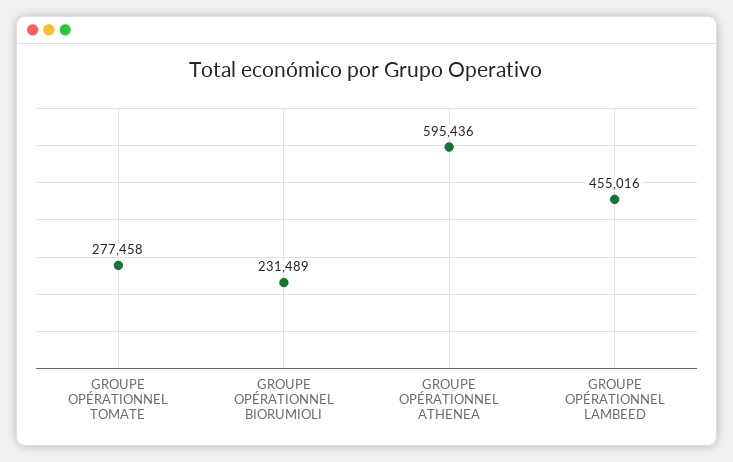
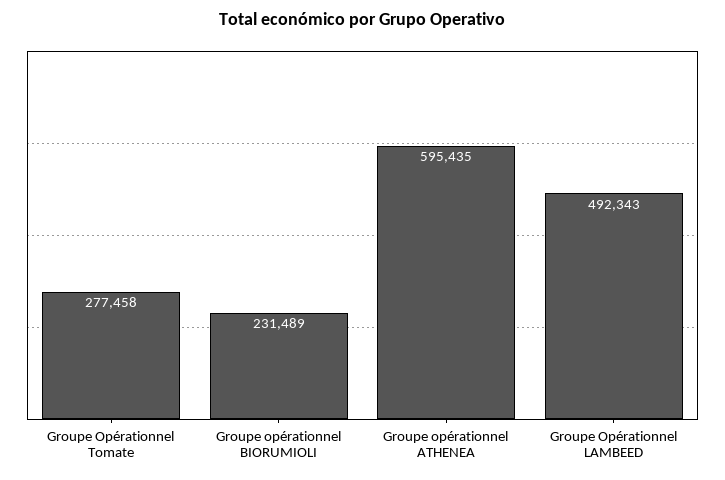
  {
    "GROUPE OPÉRATIONNEL TOMATE": 277458,
    "GROUPE OPÉRATIONNEL BIORUMIOLI": 231489,
-   "GROUPE OPÉRATIONNEL ATHENEA": 595436,
+   "GROUPE OPÉRATIONNEL ATHENEA": 595435,
-   "GROUPE OPÉRATIONNEL LAMBEED": 455016
+   "GROUPE OPÉRATIONNEL LAMBEED": 492343
  }

